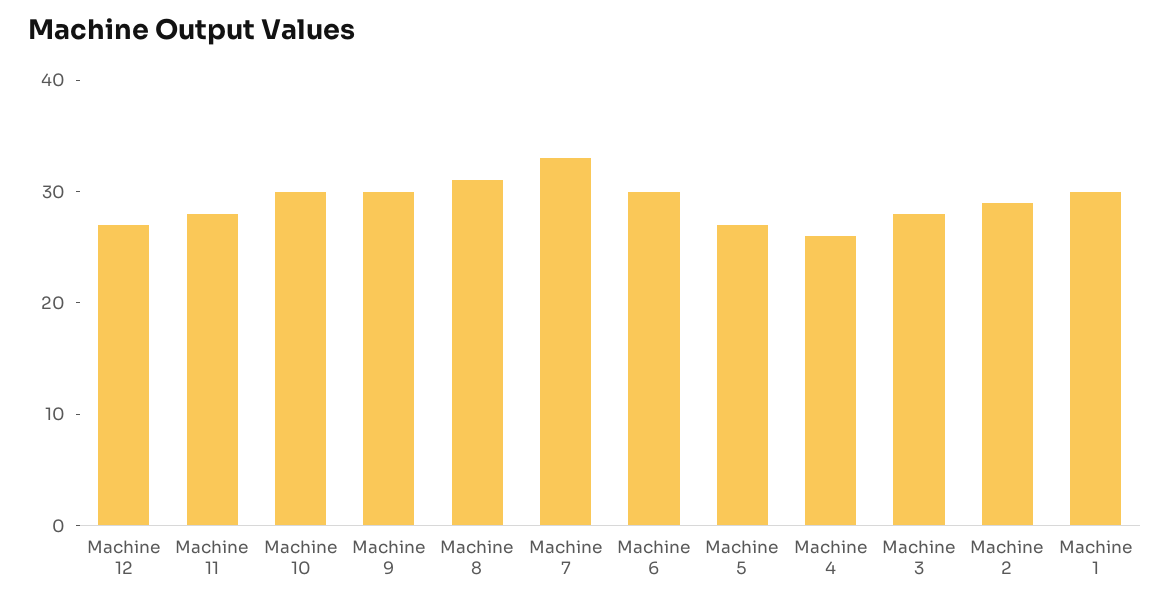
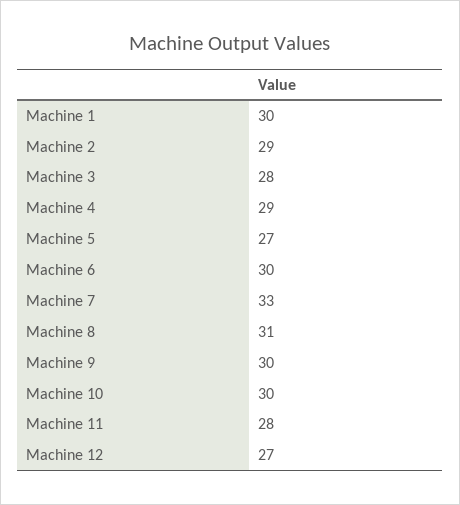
  {
    "Machine 12": 27,
    "Machine 11": 28,
    "Machine 10": 30,
    "Machine 9": 30,
    "Machine 8": 31,
    "Machine 7": 33,
    "Machine 6": 30,
    "Machine 5": 27,
-   "Machine 4": 26,
+   "Machine 4": 29,
    "Machine 3": 28,
    "Machine 2": 29,
    "Machine 1": 30
  }

